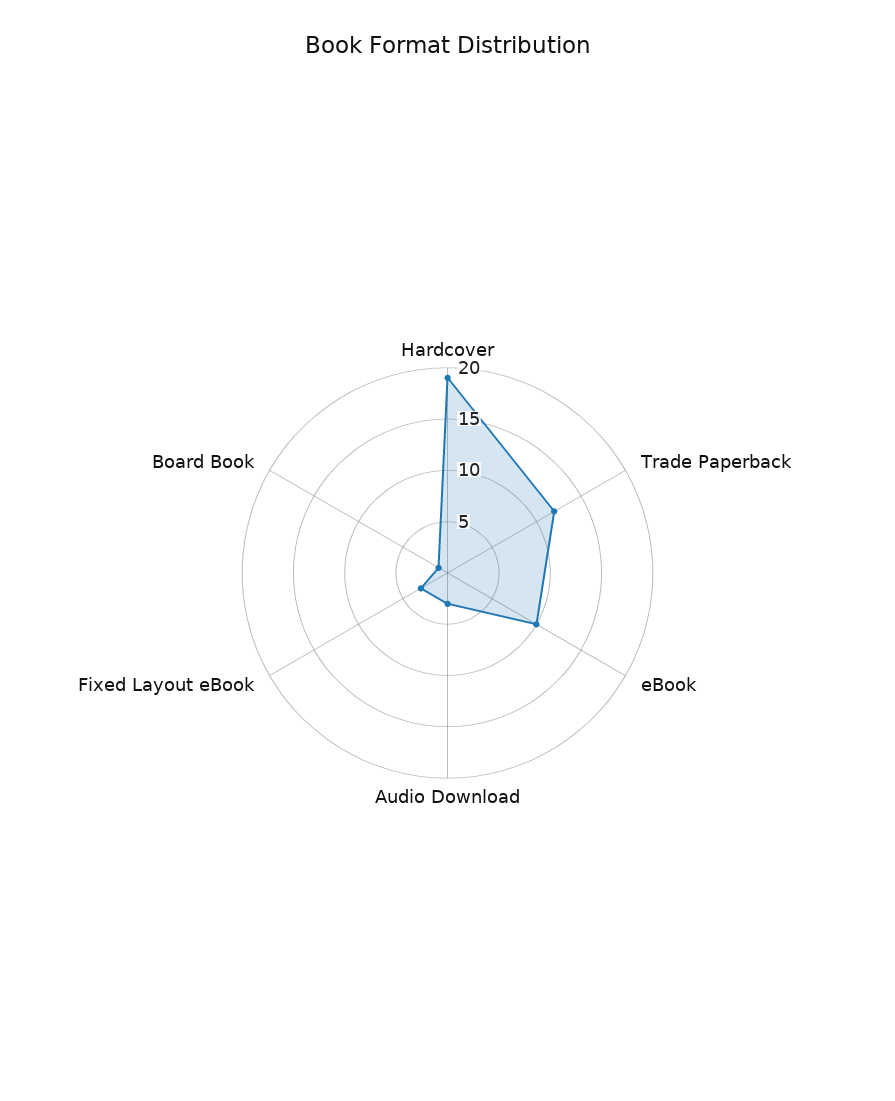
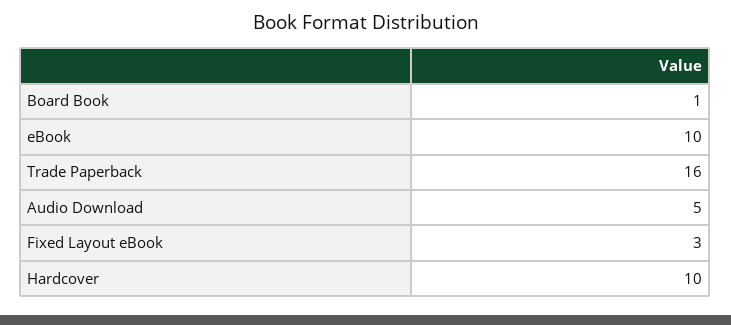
  {
-   "Hardcover": 19,
+   "Hardcover": 10,
-   "Trade Paperback": 12,
+   "Trade Paperback": 16,
    "eBook": 10,
-   "Audio Download": 3,
+   "Audio Download": 5,
    "Fixed Layout eBook": 3,
    "Board Book": 1
  }

